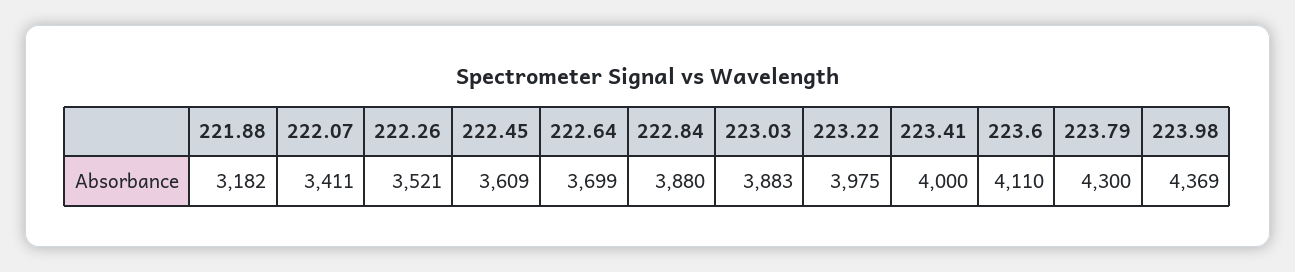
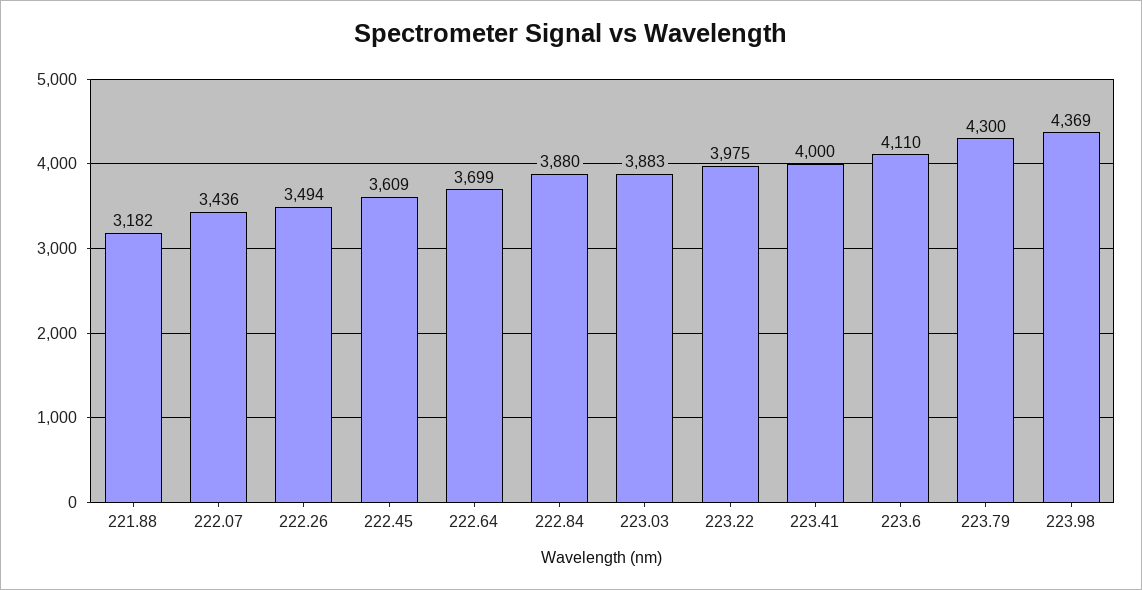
  {
    "221.88": 3182,
-   "222.07": 3411,
+   "222.07": 3436,
-   "222.26": 3521,
+   "222.26": 3494,
    "222.45": 3609,
    "222.64": 3699,
    "222.84": 3880,
    "223.03": 3883,
    "223.22": 3975,
    "223.41": 4000,
    "223.6": 4110,
    "223.79": 4300,
    "223.98": 4369
  }

